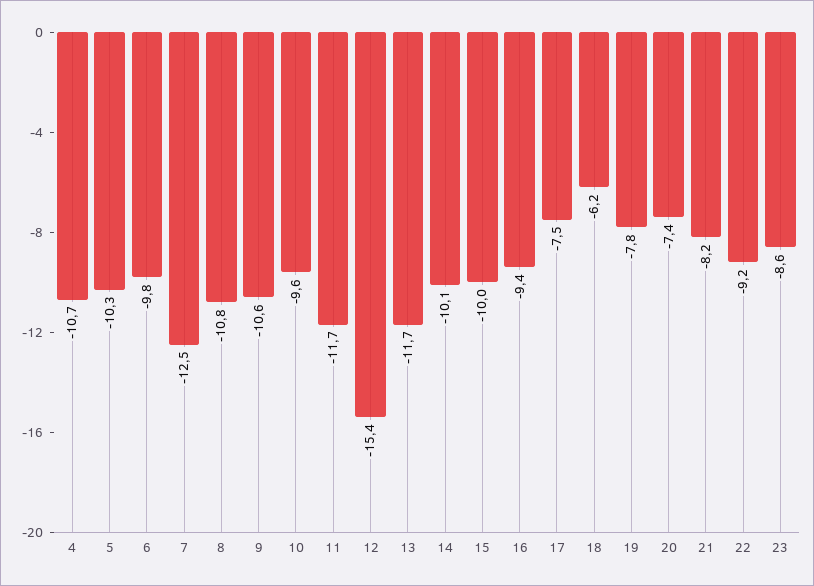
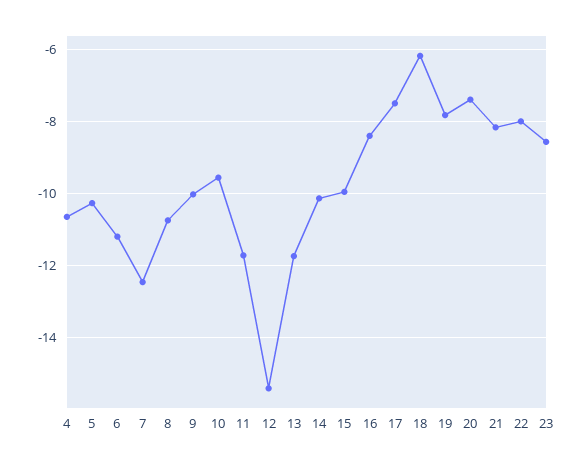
  {
    "4": -10.7,
    "5": -10.3,
-   "6": -9.8,
+   "6": -11.2,
    "7": -12.5,
    "8": -10.8,
-   "9": -10.6,
+   "9": -10,
    "10": -9.6,
    "11": -11.7,
    "12": -15.4,
    "13": -11.7,
    "14": -10.1,
    "15": -10,
-   "16": -9.4,
+   "16": -8.4,
    "17": -7.5,
    "18": -6.2,
    "19": -7.8,
    "20": -7.4,
    "21": -8.2,
-   "22": -9.2,
+   "22": -8,
    "23": -8.6
  }

